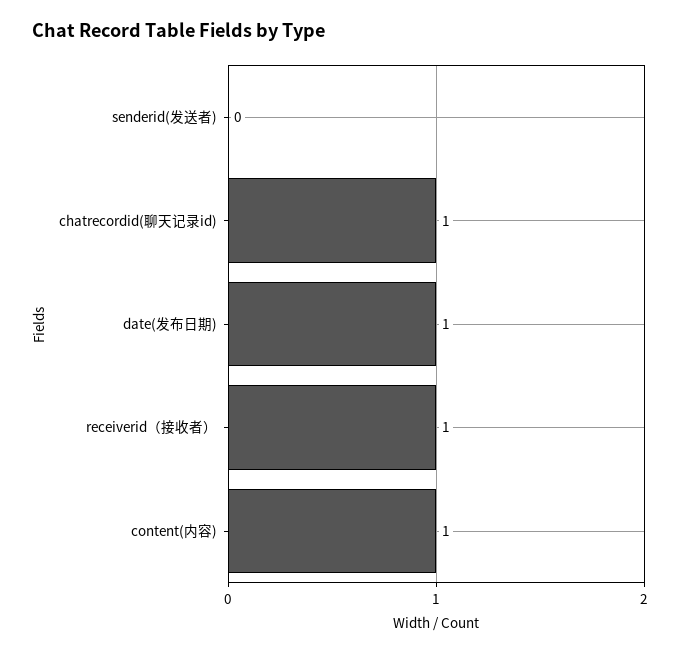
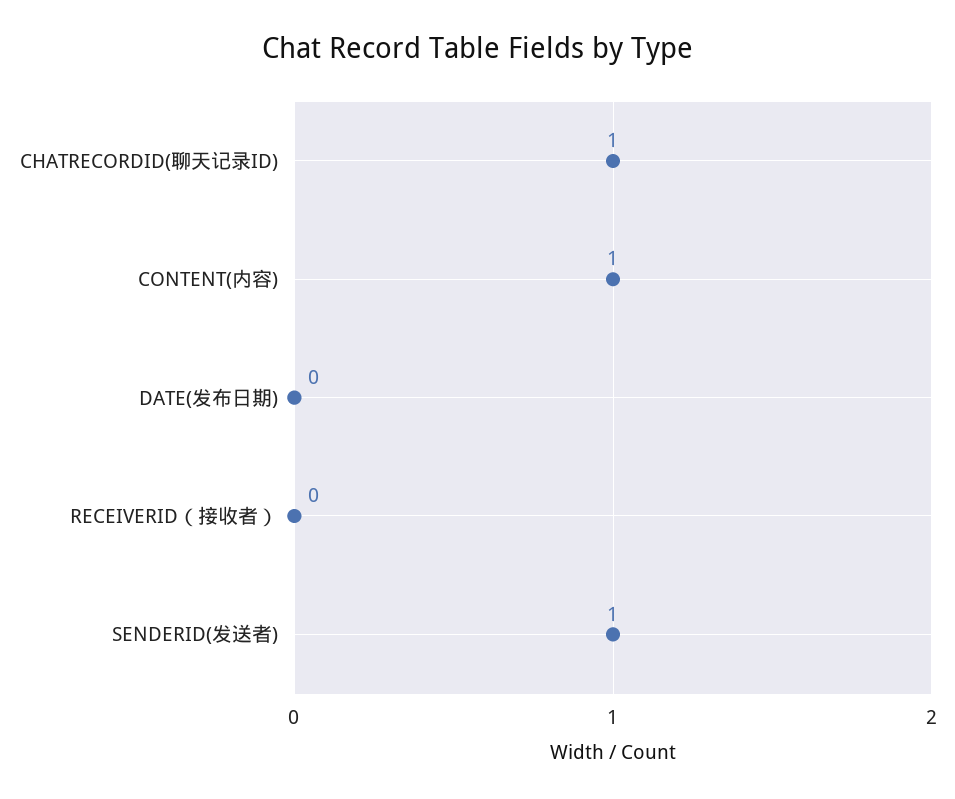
  {
-   "senderid(发送者)": 0,
+   "senderid(发送者)": 1,
    "chatrecordid(聊天记录id)": 1,
-   "date(发布日期)": 1,
+   "date(发布日期)": 0,
-   "receiverid（接收者）": 1,
+   "receiverid（接收者）": 0,
    "content(内容)": 1
  }

